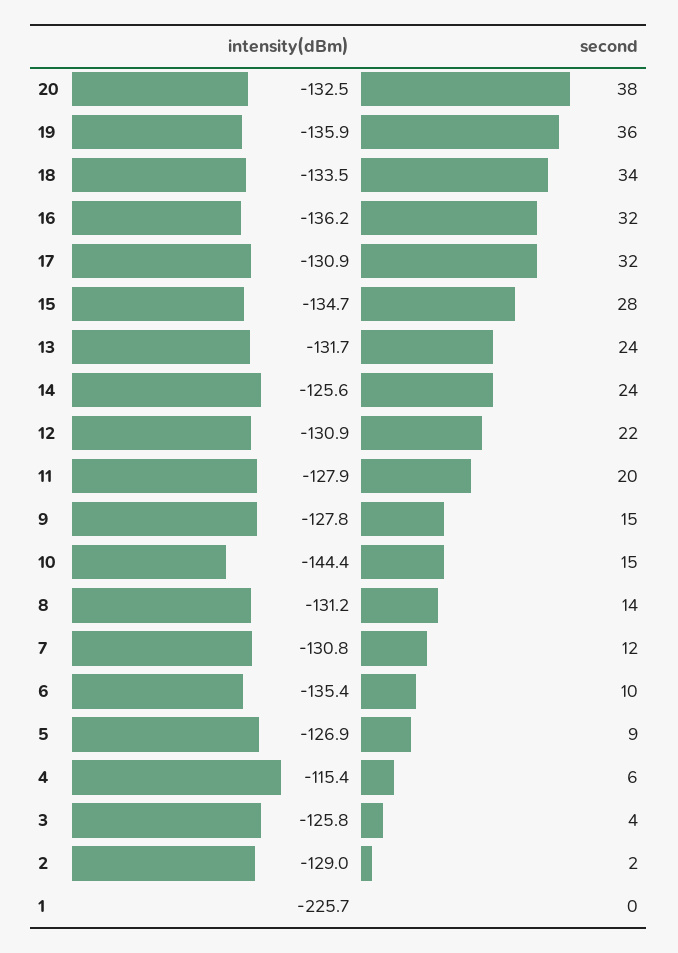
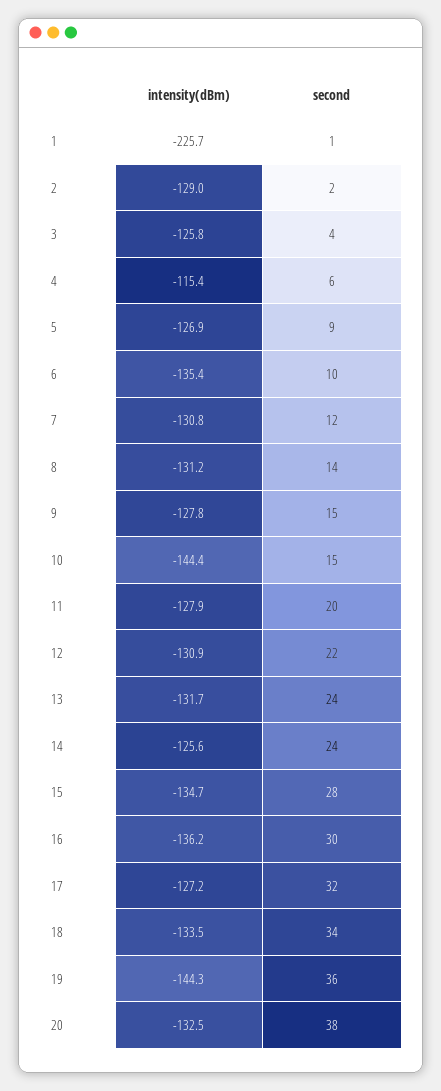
  {
    "intensity(dBm)": {
      "20": -132.5,
-     "19": -135.9,
+     "19": -144.3,
      "18": -133.5,
      "16": -136.2,
-     "17": -130.9,
+     "17": -127.2,
      "15": -134.7,
      "13": -131.7,
      "14": -125.6,
      "12": -130.9,
      "11": -127.9,
      "9": -127.8,
      "10": -144.4,
      "8": -131.2,
      "7": -130.8,
      "6": -135.4,
      "5": -126.9,
      "4": -115.4,
      "3": -125.8,
      "2": -129,
      "1": -225.7
    },
    "second": {
      "20": 38,
      "19": 36,
      "18": 34,
-     "16": 32,
+     "16": 30,
      "17": 32,
      "15": 28,
      "13": 24,
      "14": 24,
      "12": 22,
      "11": 20,
      "9": 15,
      "10": 15,
      "8": 14,
      "7": 12,
      "6": 10,
      "5": 9,
      "4": 6,
      "3": 4,
      "2": 2,
-     "1": 0
+     "1": 1
    }
  }

